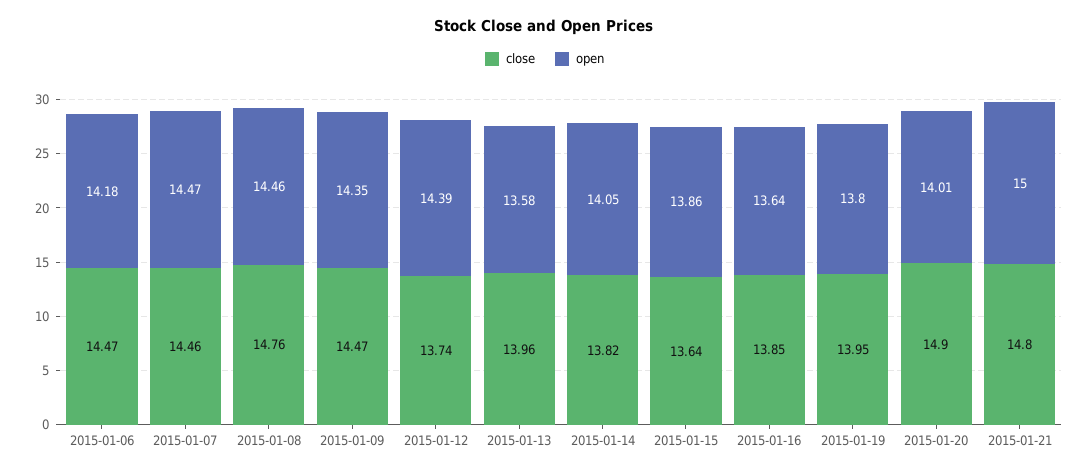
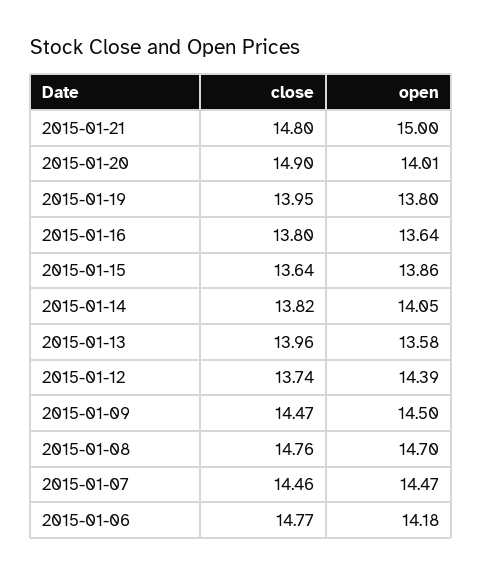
  {
    "close": {
-     "2015-01-06": 14.47,
+     "2015-01-06": 14.77,
      "2015-01-07": 14.46,
      "2015-01-08": 14.76,
      "2015-01-09": 14.47,
      "2015-01-12": 13.74,
      "2015-01-13": 13.96,
      "2015-01-14": 13.82,
      "2015-01-15": 13.64,
-     "2015-01-16": 13.85,
+     "2015-01-16": 13.8,
      "2015-01-19": 13.95,
      "2015-01-20": 14.9,
      "2015-01-21": 14.8
    },
    "open": {
      "2015-01-06": 14.18,
      "2015-01-07": 14.47,
-     "2015-01-08": 14.46,
+     "2015-01-08": 14.7,
-     "2015-01-09": 14.35,
+     "2015-01-09": 14.5,
      "2015-01-12": 14.39,
      "2015-01-13": 13.58,
      "2015-01-14": 14.05,
      "2015-01-15": 13.86,
      "2015-01-16": 13.64,
      "2015-01-19": 13.8,
      "2015-01-20": 14.01,
      "2015-01-21": 15
    }
  }

